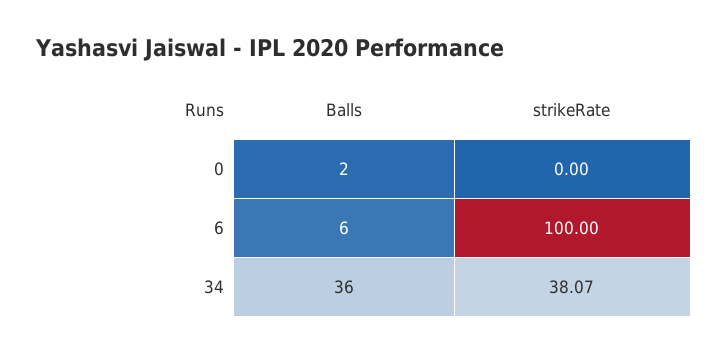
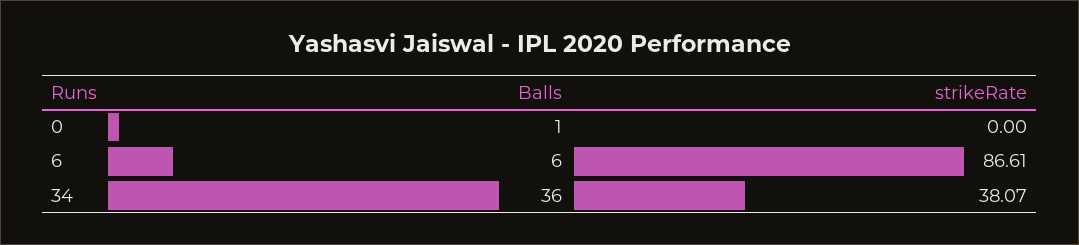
  {
    "Balls": {
-     "0": 2,
+     "0": 1,
      "6": 6,
      "34": 36
    },
    "strikeRate": {
      "0": 0,
-     "6": 100,
+     "6": 86.61,
      "34": 38.07
    }
  }

